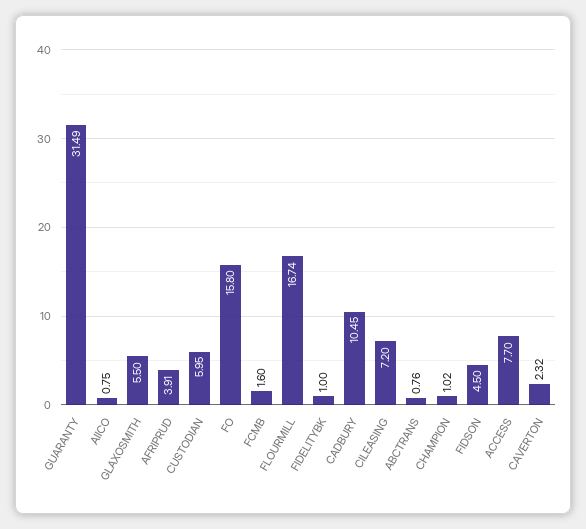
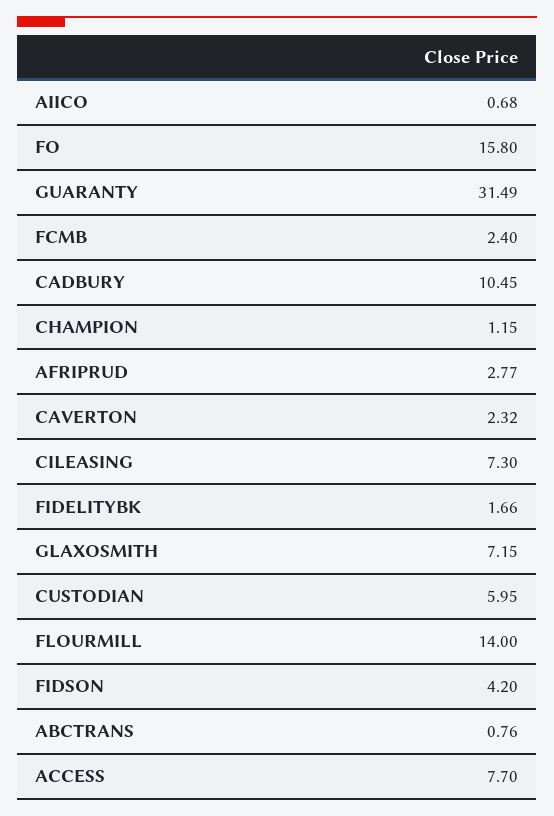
  {
    "GUARANTY": 31.49,
-   "AIICO": 0.75,
+   "AIICO": 0.68,
-   "GLAXOSMITH": 5.5,
+   "GLAXOSMITH": 7.15,
-   "AFRIPRUD": 3.91,
+   "AFRIPRUD": 2.77,
    "CUSTODIAN": 5.95,
    "FO": 15.8,
-   "FCMB": 1.6,
+   "FCMB": 2.4,
-   "FLOURMILL": 16.74,
+   "FLOURMILL": 14,
-   "FIDELITYBK": 1,
+   "FIDELITYBK": 1.66,
    "CADBURY": 10.45,
-   "CILEASING": 7.2,
+   "CILEASING": 7.3,
    "ABCTRANS": 0.76,
-   "CHAMPION": 1.02,
+   "CHAMPION": 1.15,
-   "FIDSON": 4.5,
+   "FIDSON": 4.2,
    "ACCESS": 7.7,
    "CAVERTON": 2.32
  }

